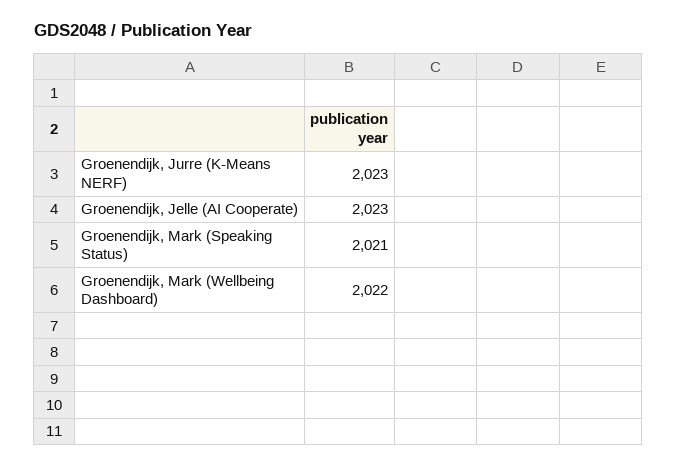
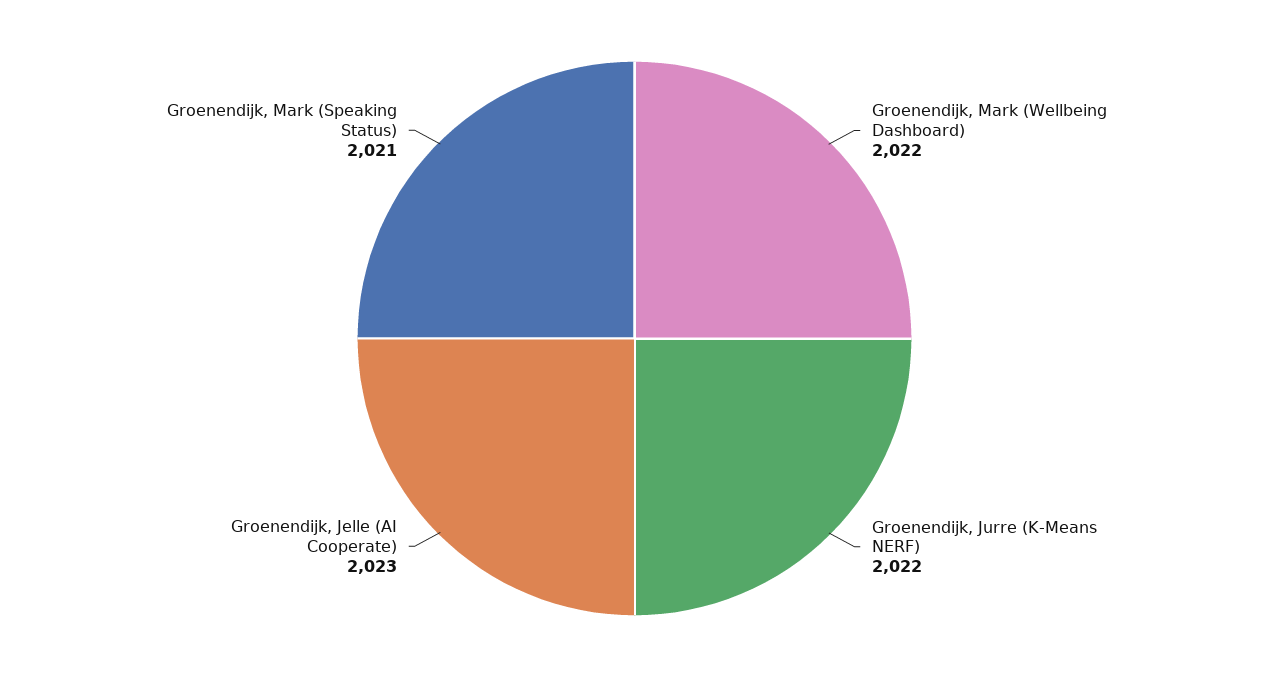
  {
-   "Groenendijk, Jurre (K-Means NERF)": 2023,
+   "Groenendijk, Jurre (K-Means NERF)": 2022,
    "Groenendijk, Jelle (AI Cooperate)": 2023,
    "Groenendijk, Mark (Speaking Status)": 2021,
    "Groenendijk, Mark (Wellbeing Dashboard)": 2022
  }

